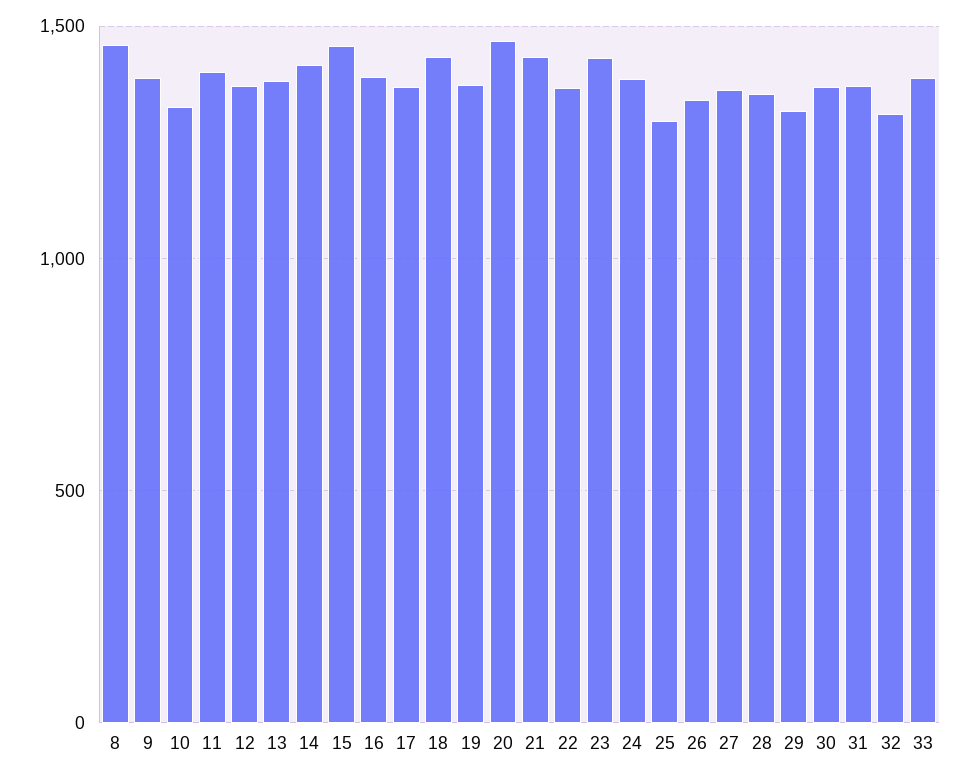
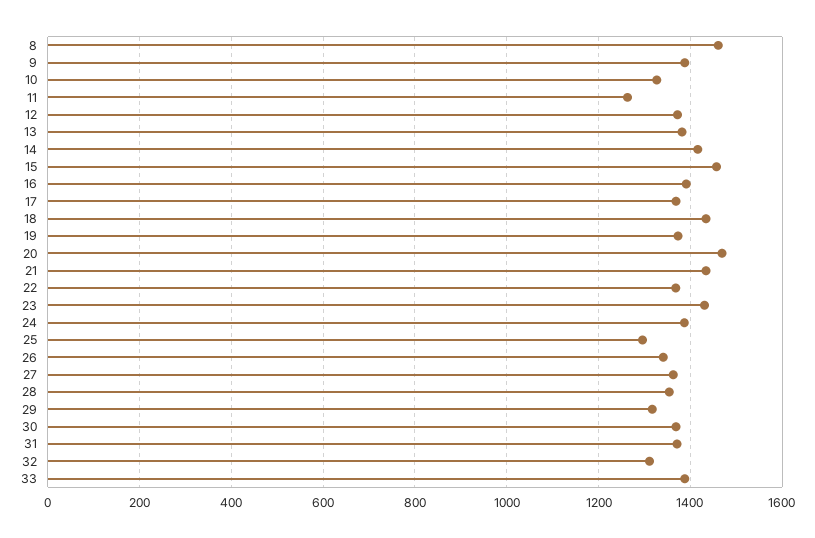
  {
    "8": 1460,
    "9": 1380,
    "10": 1320,
-   "11": 1400,
+   "11": 1260,
    "12": 1380,
    "13": 1380,
    "14": 1420,
    "15": 1460,
    "16": 1400,
    "17": 1360,
    "18": 1440,
    "19": 1380,
    "20": 1460,
    "21": 1440,
    "22": 1360,
    "23": 1440,
    "24": 1380,
    "25": 1300,
    "26": 1340,
    "27": 1360,
    "28": 1360,
    "29": 1320,
    "30": 1360,
    "31": 1380,
    "32": 1320,
    "33": 1380
  }

